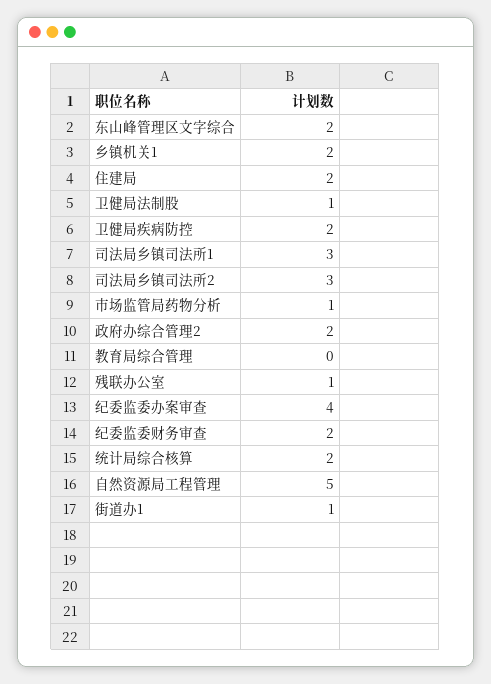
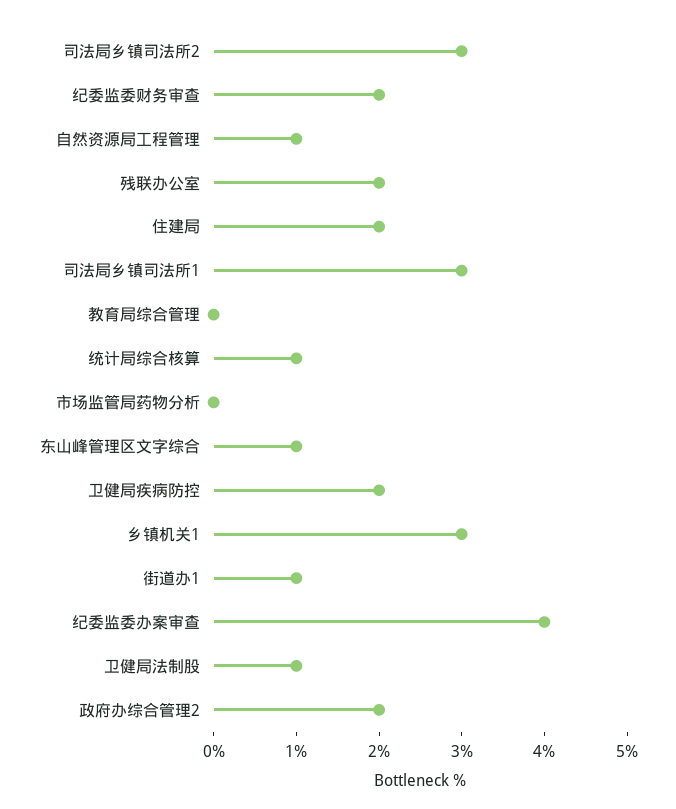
  {
-   "东山峰管理区文字综合": 2,
+   "东山峰管理区文字综合": 1,
-   "乡镇机关1": 2,
+   "乡镇机关1": 3,
    "住建局": 2,
    "卫健局法制股": 1,
    "卫健局疾病防控": 2,
    "司法局乡镇司法所1": 3,
    "司法局乡镇司法所2": 3,
-   "市场监管局药物分析": 1,
+   "市场监管局药物分析": 0,
    "政府办综合管理2": 2,
    "教育局综合管理": 0,
-   "残联办公室": 1,
+   "残联办公室": 2,
    "纪委监委办案审查": 4,
    "纪委监委财务审查": 2,
-   "统计局综合核算": 2,
+   "统计局综合核算": 1,
-   "自然资源局工程管理": 5,
+   "自然资源局工程管理": 1,
    "街道办1": 1
  }

